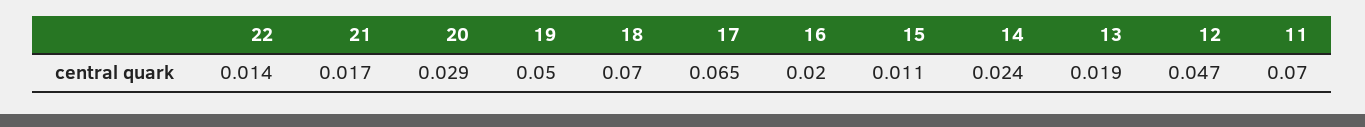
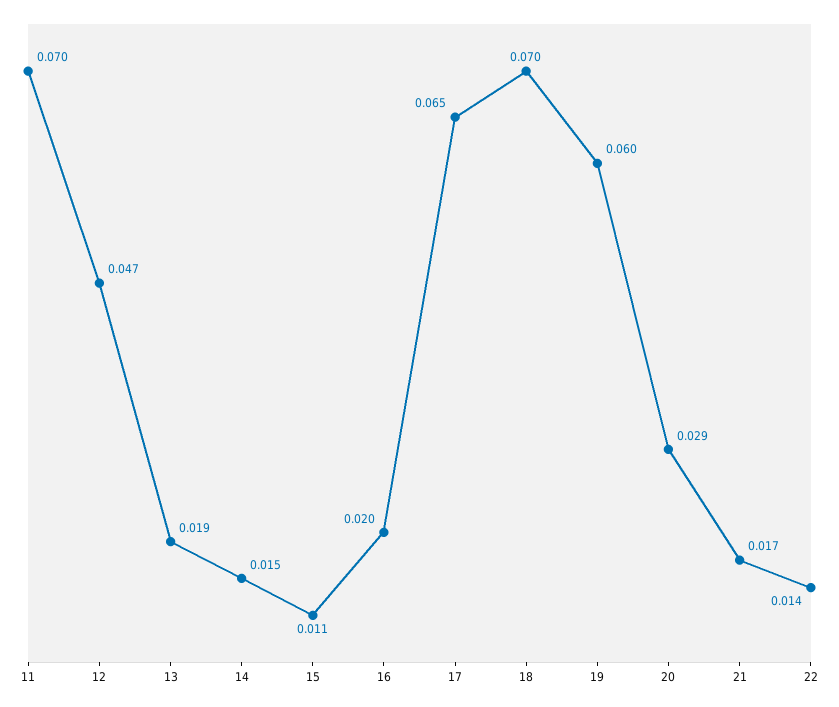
  {
    "22": 0.014,
    "21": 0.017,
    "20": 0.029,
-   "19": 0.05,
+   "19": 0.06,
    "18": 0.07,
    "17": 0.065,
    "16": 0.02,
    "15": 0.011,
-   "14": 0.024,
+   "14": 0.015,
    "13": 0.019,
    "12": 0.047,
    "11": 0.07
  }

